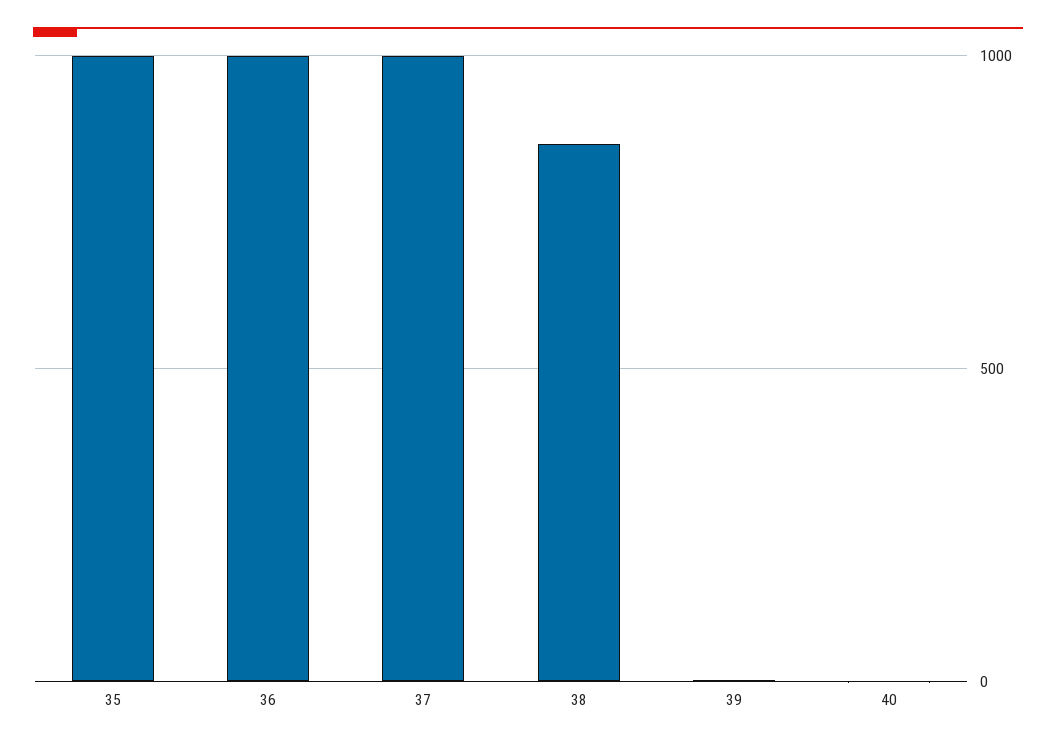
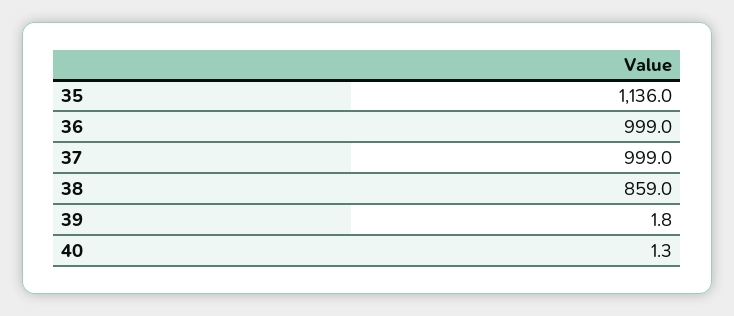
  {
-   "35": 1000,
+   "35": 1136,
    "36": 999,
    "37": 999,
    "38": 859,
    "39": 1.8,
    "40": 1.3
  }

